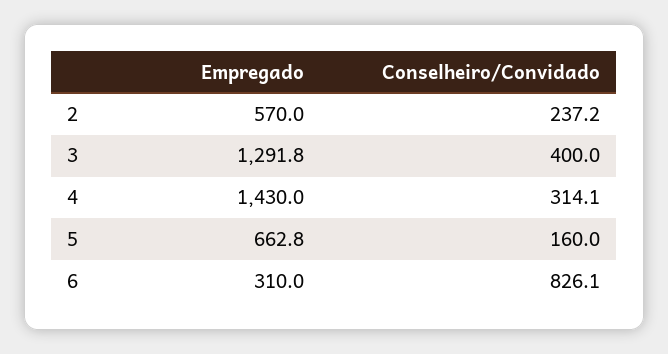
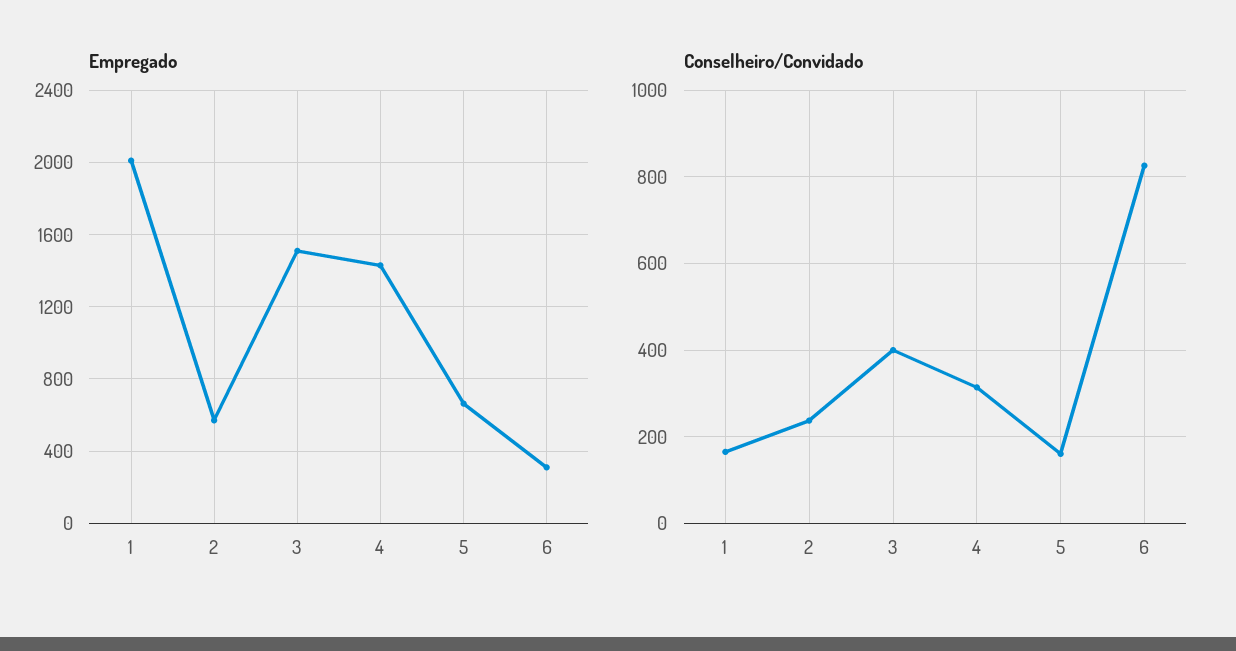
  {
    "Empregado": {
      "2": 570,
-     "3": 1291.8,
+     "3": 1500,
      "4": 1430,
      "5": 662.8,
-     "6": 310
+     "6": 310,
+     "1": 2000
    },
    "Conselheiro/Convidado": {
      "2": 237.2,
      "3": 400,
      "4": 314.1,
      "5": 160,
-     "6": 826.1
+     "6": 826.1,
+     "1": 160
    }
  }

